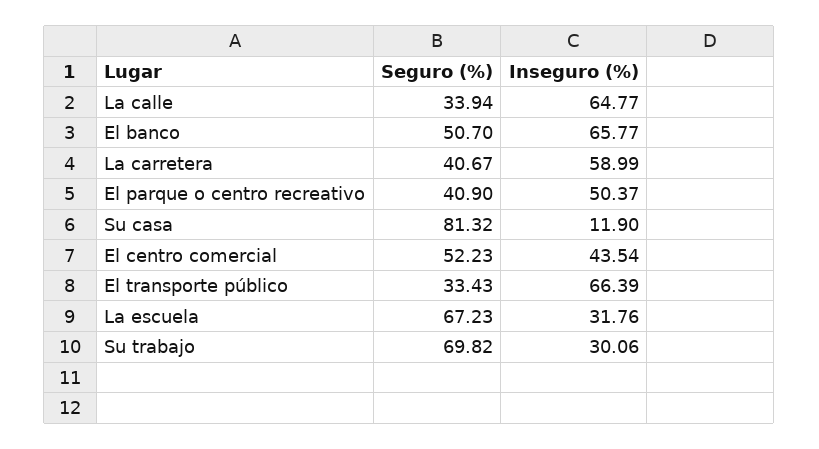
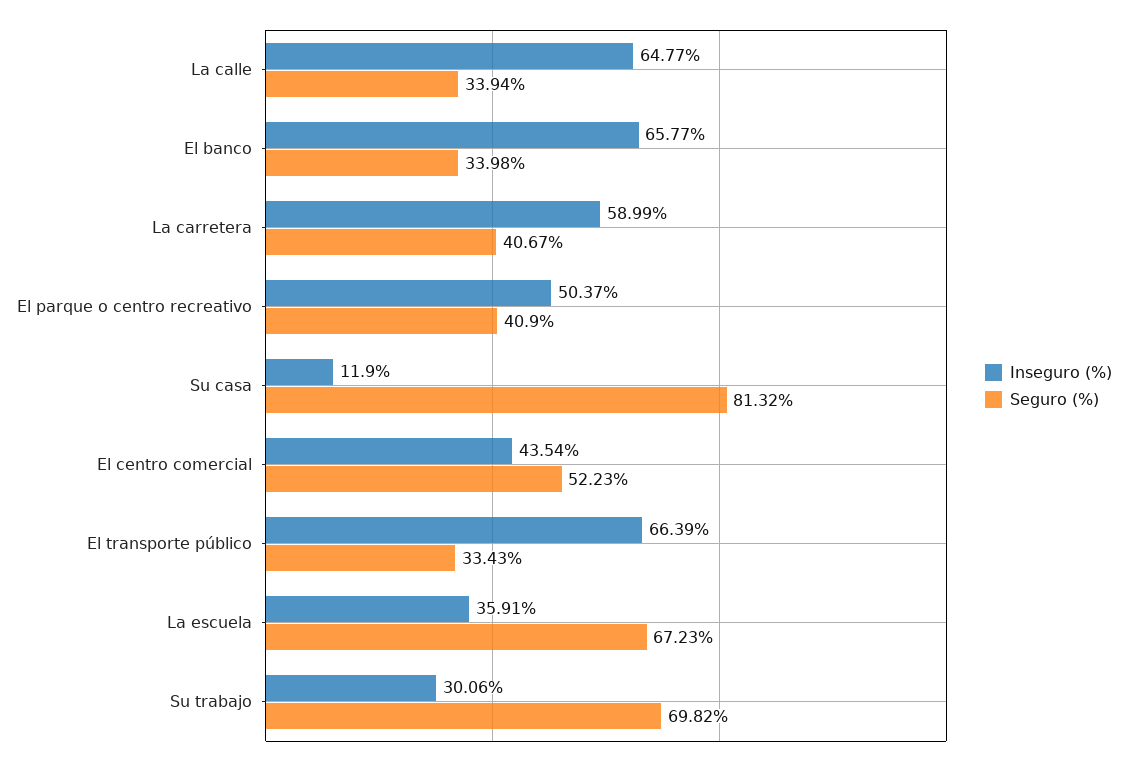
  {
    "Seguro (%)": {
      "La calle": 33.94,
-     "El banco": 50.7,
+     "El banco": 33.98,
      "La carretera": 40.67,
      "El parque o centro recreativo": 40.9,
      "Su casa": 81.32,
      "El centro comercial": 52.23,
      "El transporte público": 33.43,
      "La escuela": 67.23,
      "Su trabajo": 69.82
    },
    "Inseguro (%)": {
      "La calle": 64.77,
      "El banco": 65.77,
      "La carretera": 58.99,
      "El parque o centro recreativo": 50.37,
      "Su casa": 11.9,
      "El centro comercial": 43.54,
      "El transporte público": 66.39,
-     "La escuela": 31.76,
+     "La escuela": 35.91,
      "Su trabajo": 30.06
    }
  }

